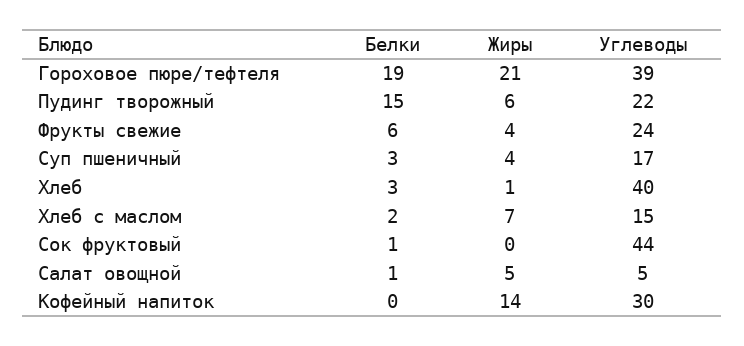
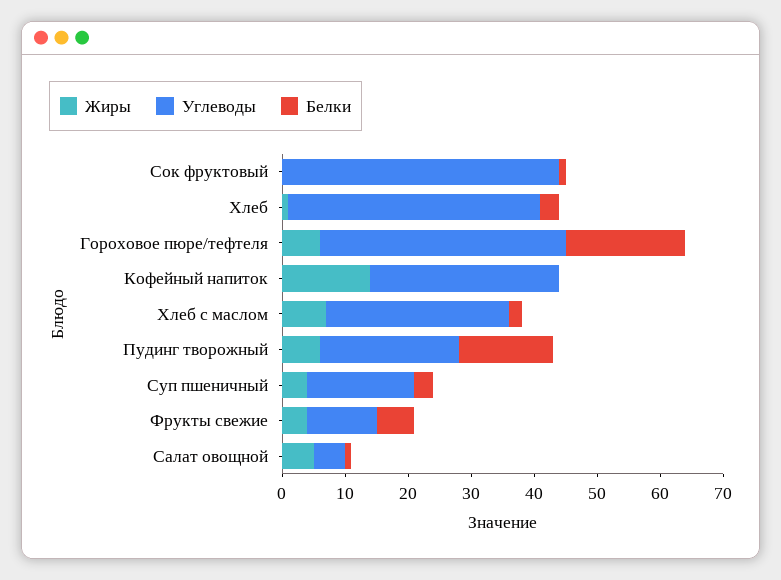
  {
    "Белки": {
      "Гороховое пюре/тефтеля": 19,
      "Пудинг творожный": 15,
      "Фрукты свежие": 6,
      "Суп пшеничный": 3,
      "Хлеб": 3,
      "Хлеб с маслом": 2,
      "Сок фруктовый": 1,
      "Салат овощной": 1,
      "Кофейный напиток": 0
    },
    "Жиры": {
-     "Гороховое пюре/тефтеля": 21,
+     "Гороховое пюре/тефтеля": 5,
      "Пудинг творожный": 6,
      "Фрукты свежие": 4,
      "Суп пшеничный": 4,
      "Хлеб": 1,
      "Хлеб с маслом": 7,
      "Сок фруктовый": 0,
      "Салат овощной": 5,
      "Кофейный напиток": 14
    },
    "Углеводы": {
      "Гороховое пюре/тефтеля": 39,
      "Пудинг творожный": 22,
-     "Фрукты свежие": 24,
+     "Фрукты свежие": 10,
      "Суп пшеничный": 17,
      "Хлеб": 40,
-     "Хлеб с маслом": 15,
+     "Хлеб с маслом": 30,
      "Сок фруктовый": 44,
      "Салат овощной": 5,
      "Кофейный напиток": 30
    }
  }

